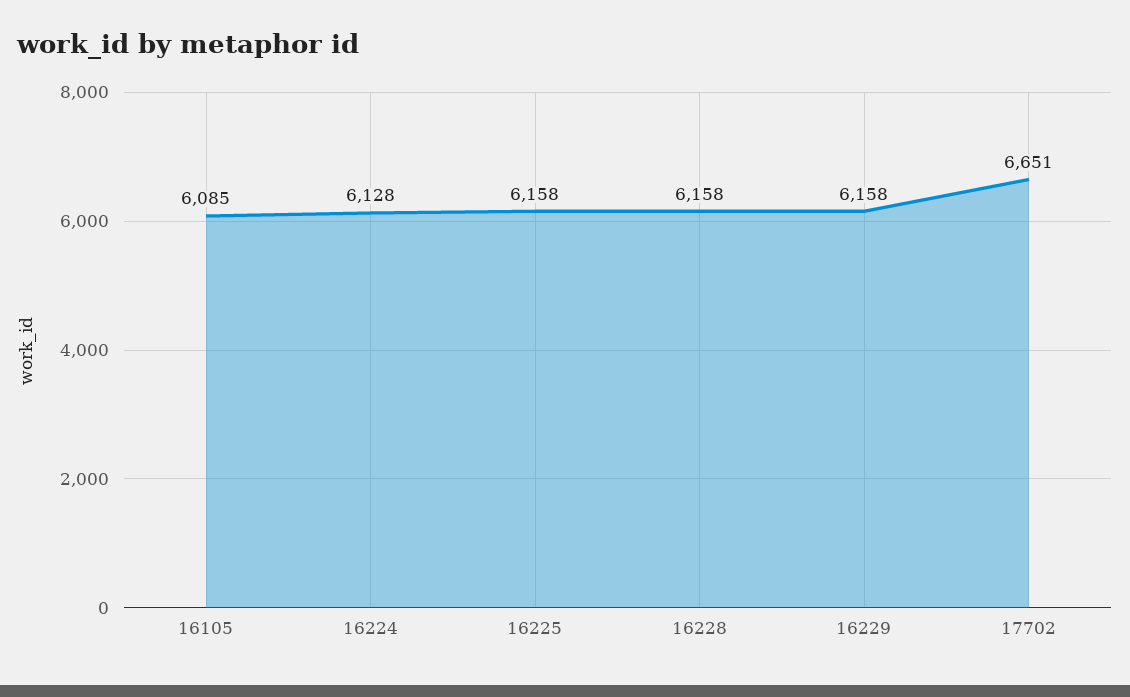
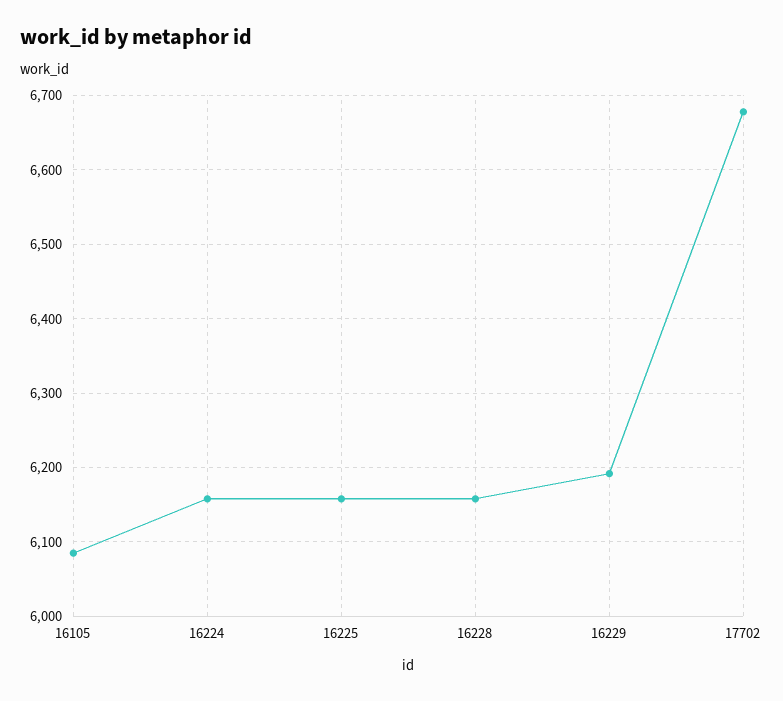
  {
    "16105": 6085,
-   "16224": 6128,
+   "16224": 6160,
    "16225": 6158,
    "16228": 6158,
-   "16229": 6158,
+   "16229": 6190,
-   "17702": 6651
+   "17702": 6680
  }

